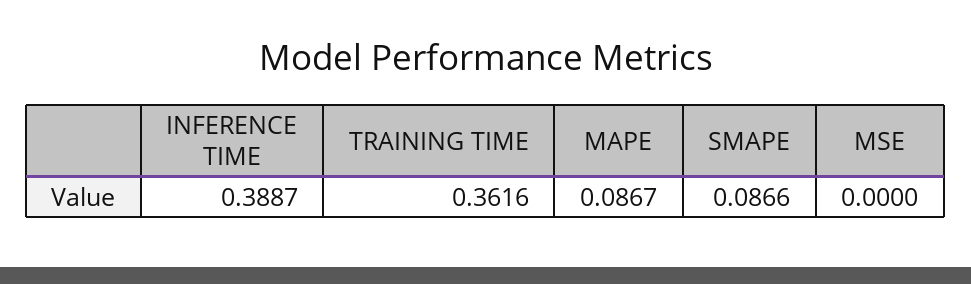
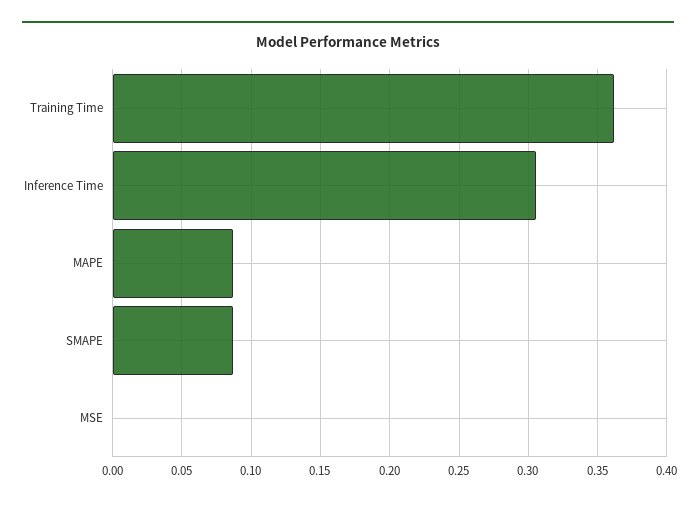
  {
-   "INFERENCE TIME": 0.3887,
+   "INFERENCE TIME": 0.305,
    "TRAINING TIME": 0.3616,
    "MAPE": 0.0867,
    "SMAPE": 0.0866,
    "MSE": 0
  }

